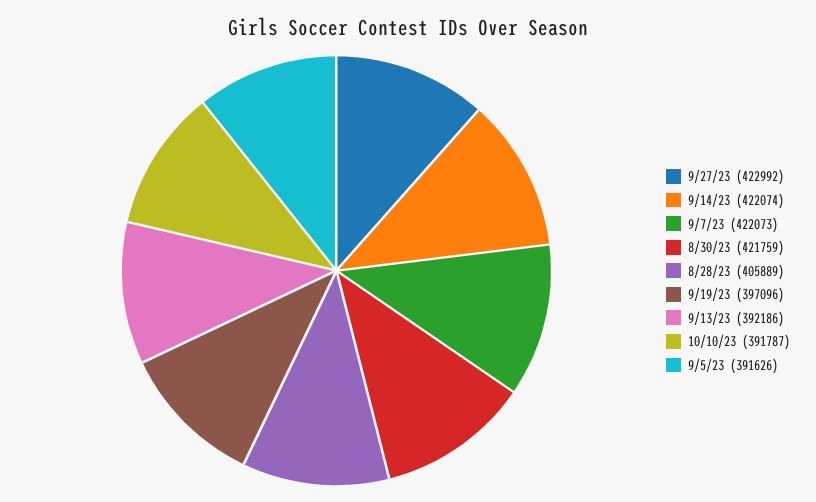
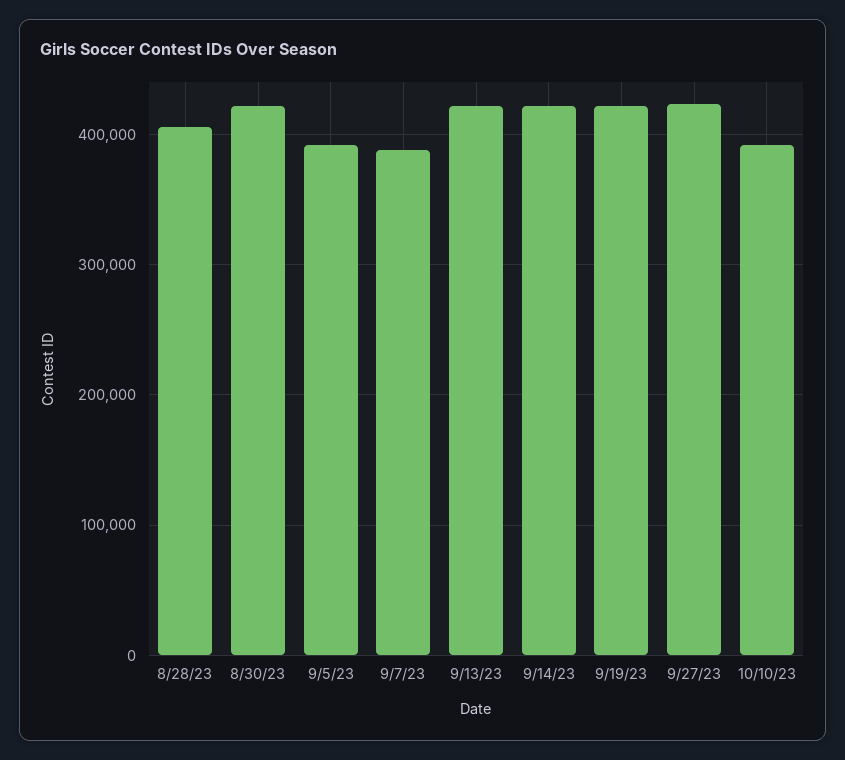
  {
    "9/27/23": 422992,
    "9/14/23": 422074,
-   "9/7/23": 422073,
+   "9/7/23": 390000,
    "8/30/23": 421759,
    "8/28/23": 405889,
-   "9/19/23": 397096,
+   "9/19/23": 420000,
-   "9/13/23": 392186,
+   "9/13/23": 420000,
    "10/10/23": 391787,
    "9/5/23": 391626
  }

